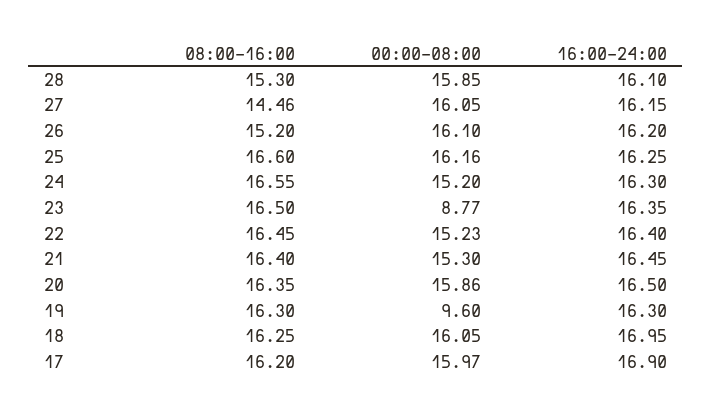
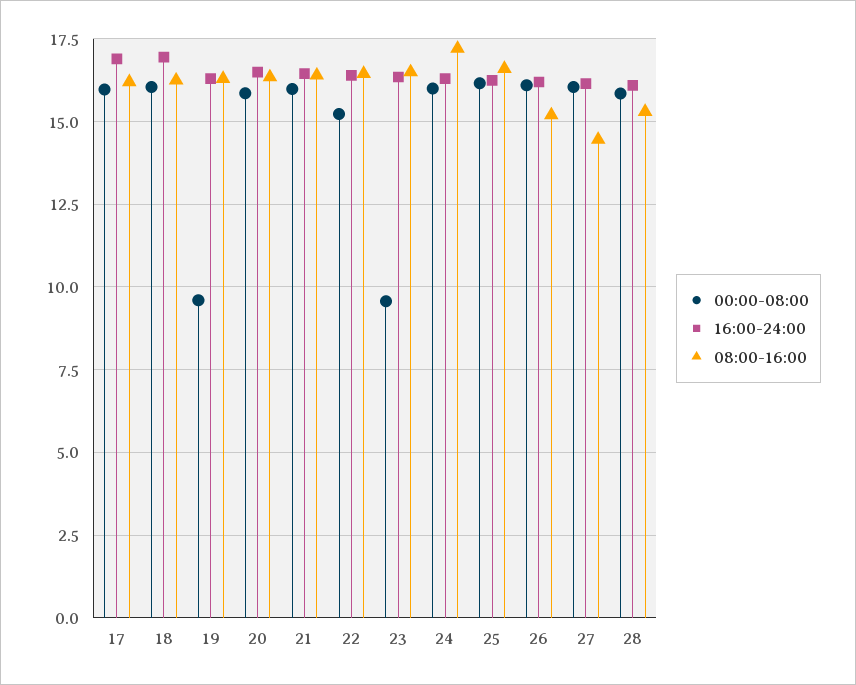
  {
    "08:00-16:00": {
      "28": 15.3,
      "27": 14.46,
      "26": 15.2,
      "25": 16.6,
-     "24": 16.55,
+     "24": 17.25,
      "23": 16.5,
      "22": 16.45,
      "21": 16.4,
      "20": 16.35,
      "19": 16.3,
      "18": 16.25,
      "17": 16.2
    },
    "00:00-08:00": {
      "28": 15.85,
      "27": 16.05,
      "26": 16.1,
      "25": 16.16,
-     "24": 15.2,
+     "24": 16,
-     "23": 8.77,
+     "23": 9.5,
      "22": 15.23,
-     "21": 15.3,
+     "21": 16,
      "20": 15.86,
      "19": 9.6,
      "18": 16.05,
      "17": 15.97
    },
    "16:00-24:00": {
      "28": 16.1,
      "27": 16.15,
      "26": 16.2,
      "25": 16.25,
      "24": 16.3,
      "23": 16.35,
      "22": 16.4,
      "21": 16.45,
      "20": 16.5,
      "19": 16.3,
      "18": 16.95,
      "17": 16.9
    }
  }

